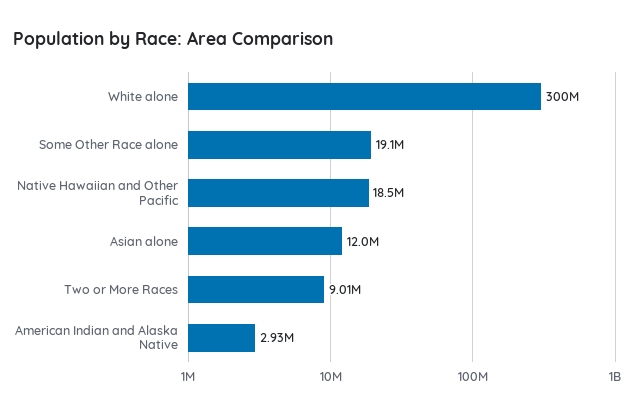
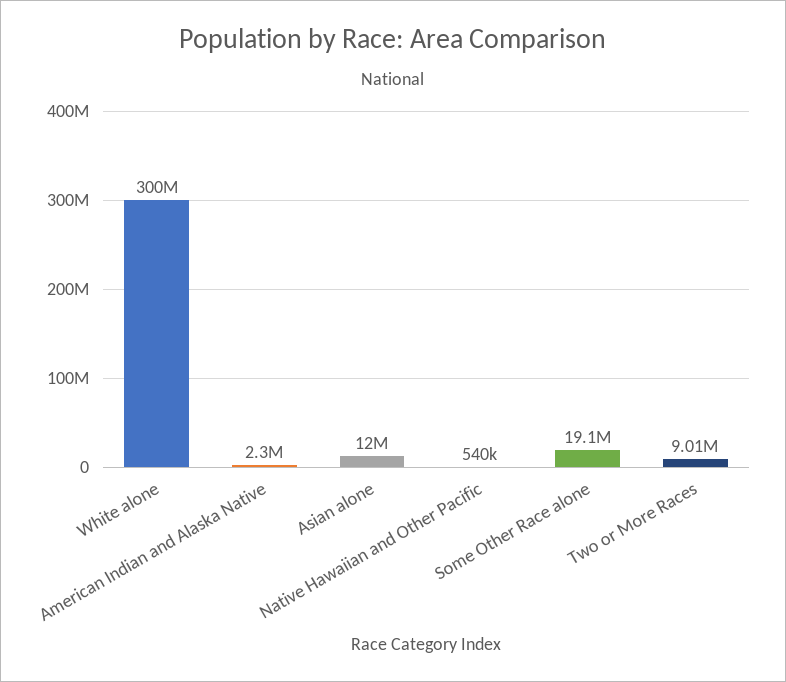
  {
    "White alone": 300000000,
    "Some Other Race alone": 19100000,
-   "Native Hawaiian and Other Pacific": 18500000,
+   "Native Hawaiian and Other Pacific": 540000,
    "Asian alone": 12000000,
    "Two or More Races": 9010000,
-   "American Indian and Alaska Native": 2930000
+   "American Indian and Alaska Native": 2300000
  }

